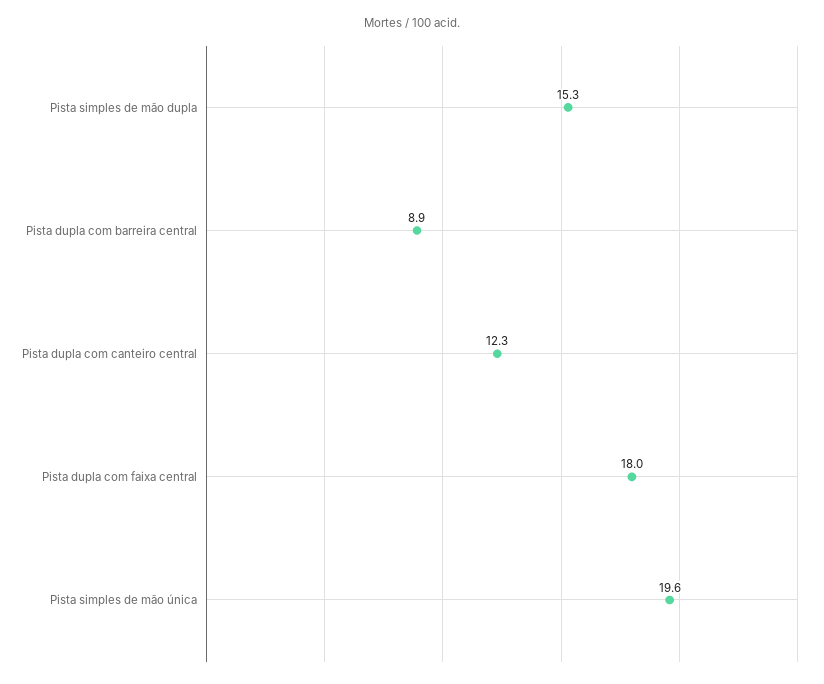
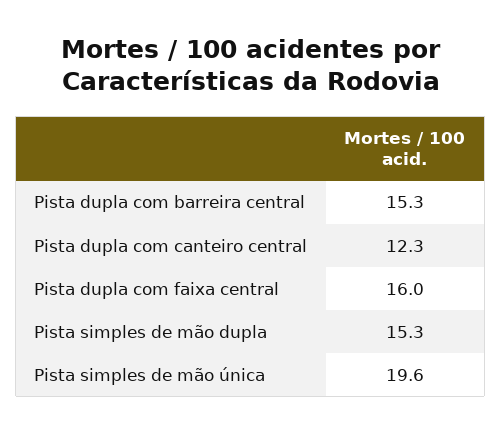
  {
    "Pista simples de mão dupla": 15.3,
-   "Pista dupla com barreira central": 8.9,
+   "Pista dupla com barreira central": 15.3,
    "Pista dupla com canteiro central": 12.3,
-   "Pista dupla com faixa central": 18,
+   "Pista dupla com faixa central": 16,
    "Pista simples de mão única": 19.6
  }

